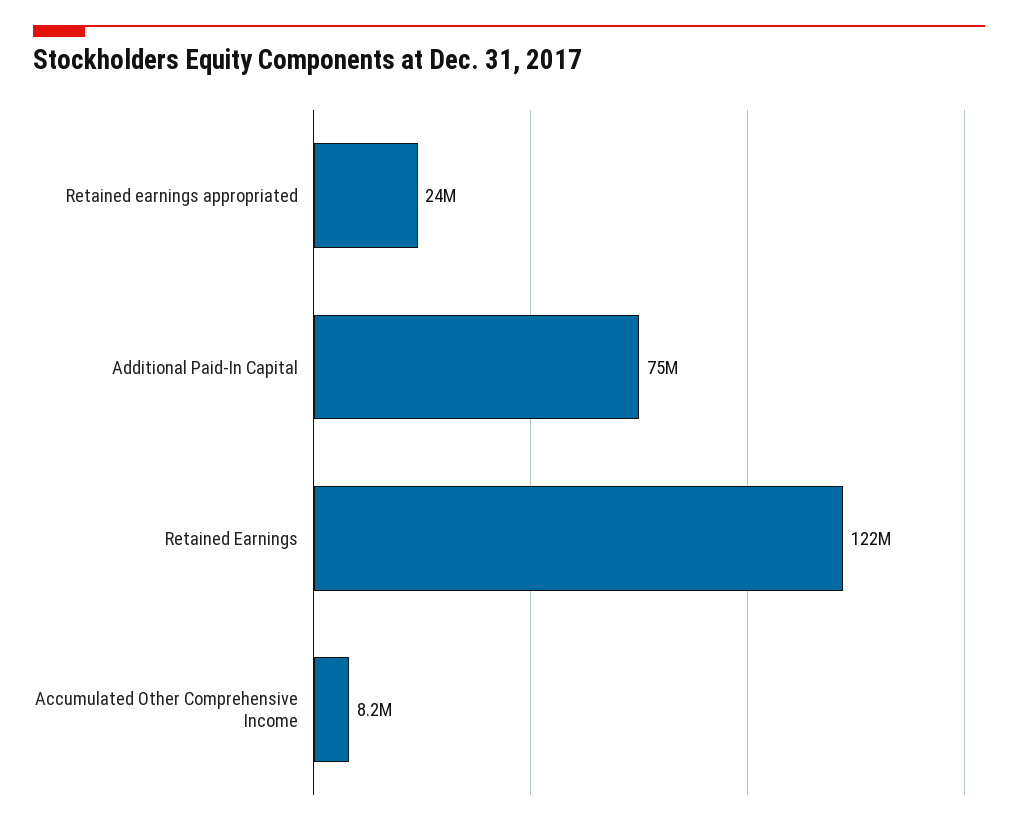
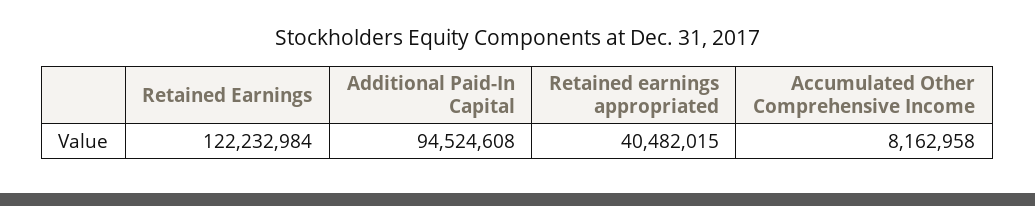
  {
-   "Retained earnings appropriated": 24000000,
+   "Retained earnings appropriated": 40482015,
-   "Additional Paid-In Capital": 75000000,
+   "Additional Paid-In Capital": 94524608,
    "Retained Earnings": 122232984,
    "Accumulated Other Comprehensive Income": 8162958
  }

